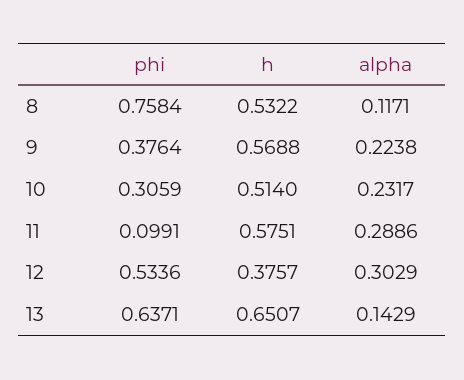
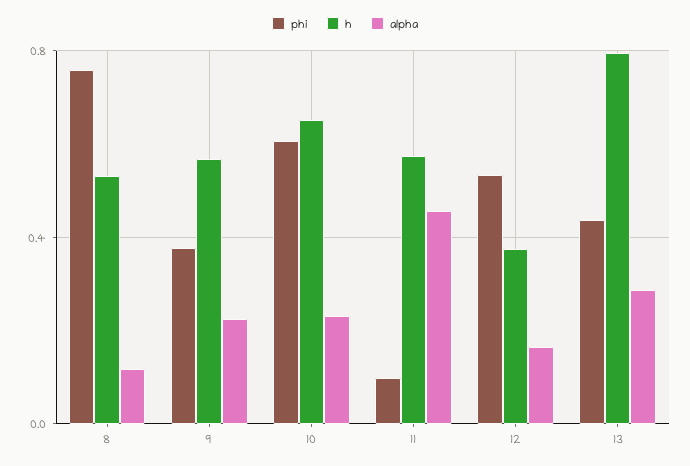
  {
    "phi": {
      "8": 0.7584,
      "9": 0.3764,
-     "10": 0.3059,
+     "10": 0.6,
      "11": 0.0991,
      "12": 0.5336,
-     "13": 0.6371
+     "13": 0.45
    },
    "h": {
      "8": 0.5322,
      "9": 0.5688,
-     "10": 0.514,
+     "10": 0.65,
      "11": 0.5751,
      "12": 0.3757,
-     "13": 0.6507
+     "13": 0.8
    },
    "alpha": {
      "8": 0.1171,
      "9": 0.2238,
      "10": 0.2317,
-     "11": 0.2886,
+     "11": 0.45,
-     "12": 0.3029,
+     "12": 0.15,
-     "13": 0.1429
+     "13": 0.3
    }
  }

